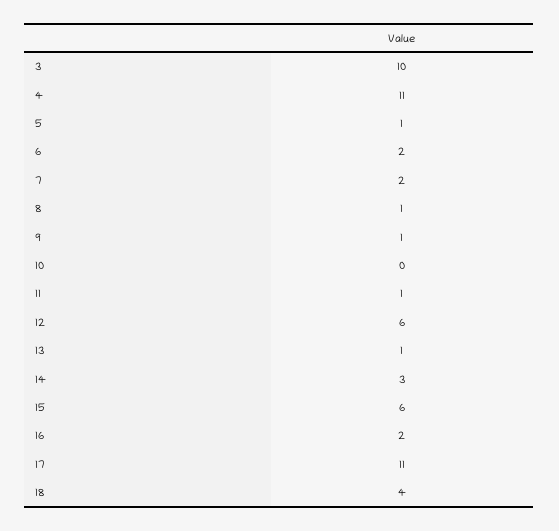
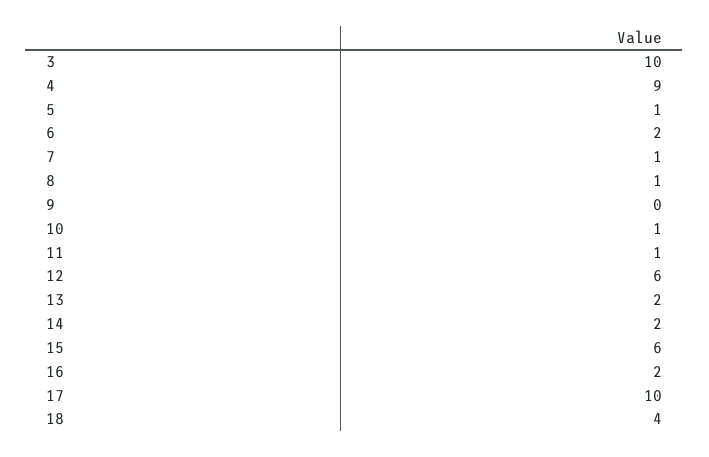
  {
    "3": 10,
-   "4": 11,
+   "4": 9,
    "5": 1,
    "6": 2,
-   "7": 2,
+   "7": 1,
    "8": 1,
-   "9": 1,
+   "9": 0,
-   "10": 0,
+   "10": 1,
    "11": 1,
    "12": 6,
-   "13": 1,
+   "13": 2,
-   "14": 3,
+   "14": 2,
    "15": 6,
    "16": 2,
-   "17": 11,
+   "17": 10,
    "18": 4
  }

